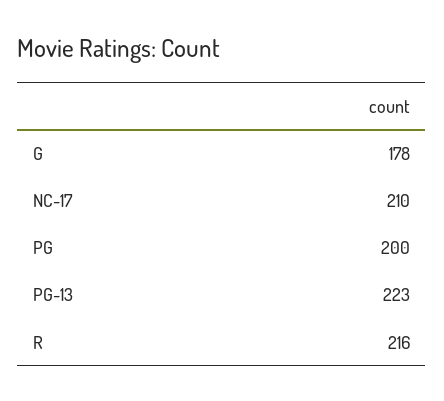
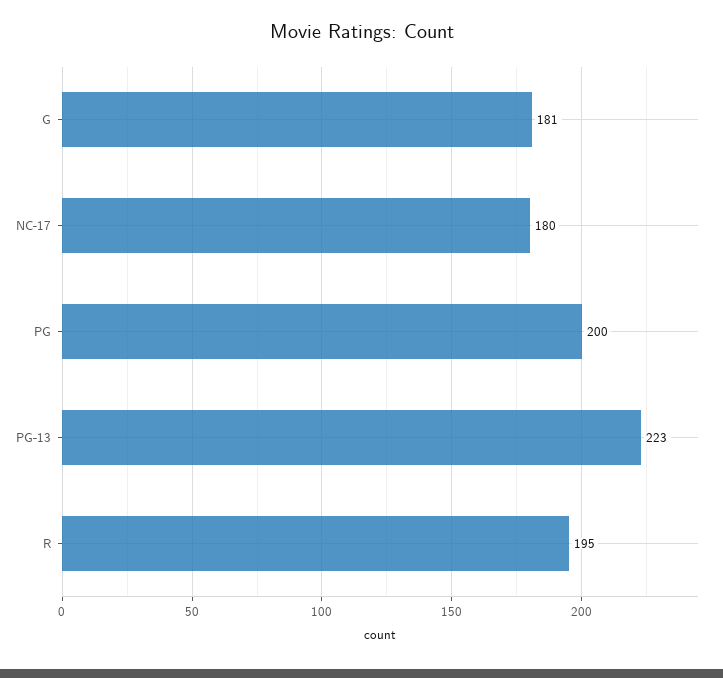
  {
-   "G": 178,
+   "G": 181,
-   "NC-17": 210,
+   "NC-17": 180,
    "PG": 200,
    "PG-13": 223,
-   "R": 216
+   "R": 195
  }

